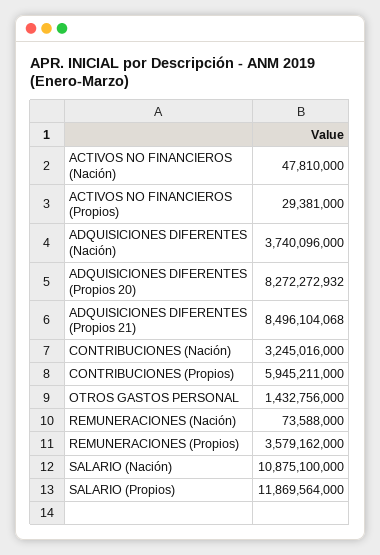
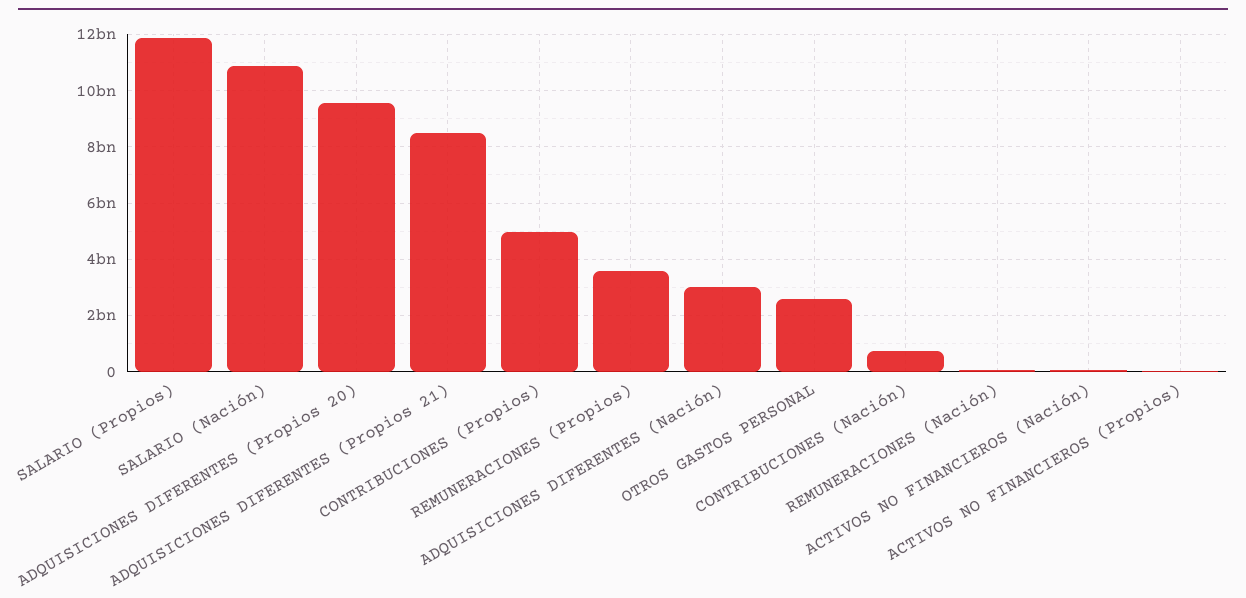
  {
    "ACTIVOS NO FINANCIEROS (Nación)": 47810000,
    "ACTIVOS NO FINANCIEROS (Propios)": 29381000,
-   "ADQUISICIONES DIFERENTES (Nación)": 3740096000,
+   "ADQUISICIONES DIFERENTES (Nación)": 3000000000,
-   "ADQUISICIONES DIFERENTES (Propios 20)": 8272272932,
+   "ADQUISICIONES DIFERENTES (Propios 20)": 9500000000,
    "ADQUISICIONES DIFERENTES (Propios 21)": 8496104068,
-   "CONTRIBUCIONES (Nación)": 3245016000,
+   "CONTRIBUCIONES (Nación)": 750000000,
-   "CONTRIBUCIONES (Propios)": 5945211000,
+   "CONTRIBUCIONES (Propios)": 5000000000,
-   "OTROS GASTOS PERSONAL": 1432756000,
+   "OTROS GASTOS PERSONAL": 2500000000,
    "REMUNERACIONES (Nación)": 73588000,
    "REMUNERACIONES (Propios)": 3579162000,
    "SALARIO (Nación)": 10875100000,
    "SALARIO (Propios)": 11869564000
  }

